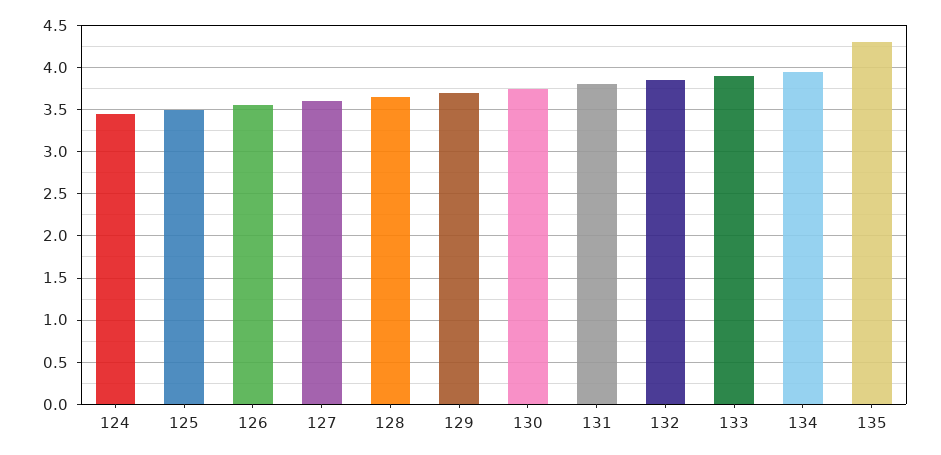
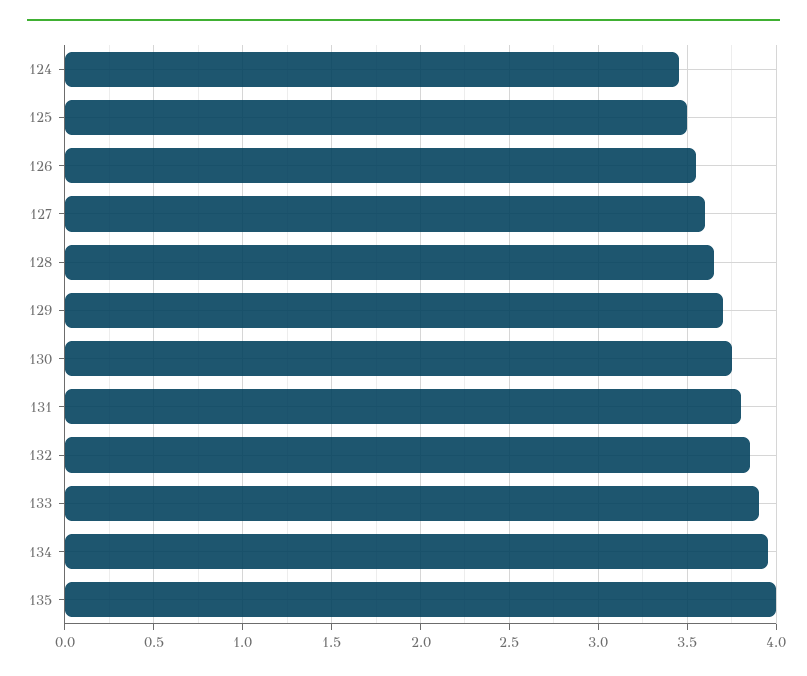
  {
    "124": 3.45,
    "125": 3.5,
    "126": 3.55,
    "127": 3.6,
    "128": 3.65,
    "129": 3.7,
    "130": 3.75,
    "131": 3.8,
    "132": 3.85,
    "133": 3.9,
    "134": 3.95,
-   "135": 4.3
+   "135": 4
  }

